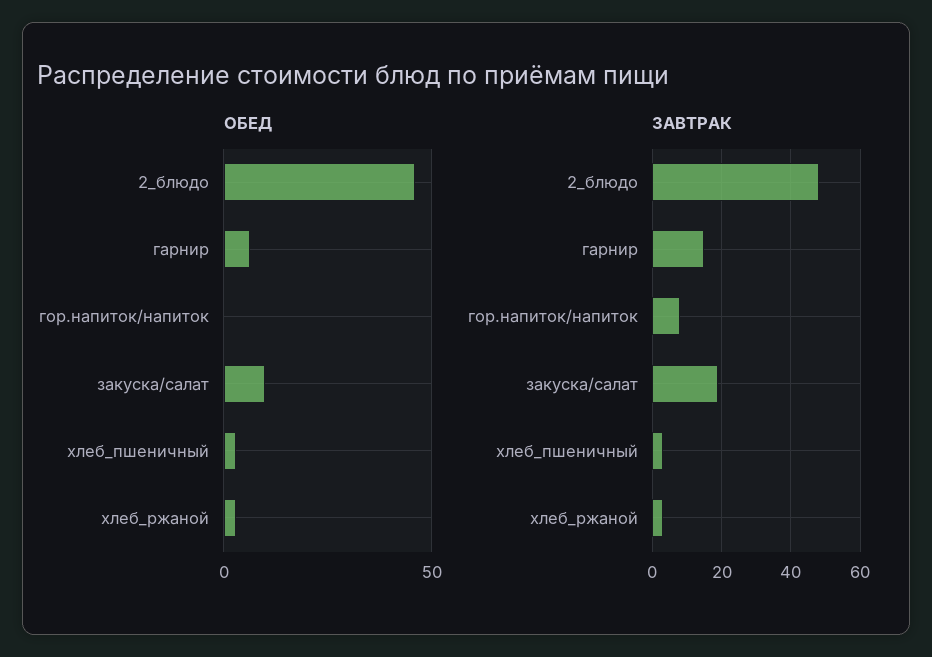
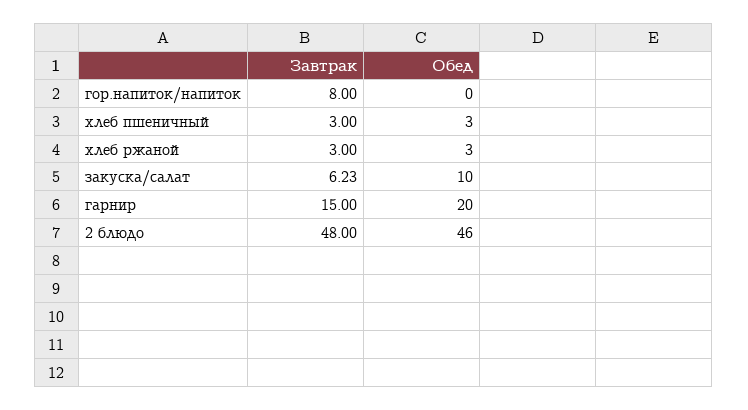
  {
    "ОБЕД": {
      "2_блюдо": 46,
-     "гарнир": 5,
+     "гарнир": 20,
      "гор.напиток/напиток": 0,
      "закуска/салат": 10,
      "хлеб_пшеничный": 3,
      "хлеб_ржаной": 3
    },
    "ЗАВТРАК": {
      "2_блюдо": 48,
      "гарнир": 15,
      "гор.напиток/напиток": 8,
-     "закуска/салат": 20,
+     "закуска/салат": 6.23,
      "хлеб_пшеничный": 3,
      "хлеб_ржаной": 3
    }
  }

